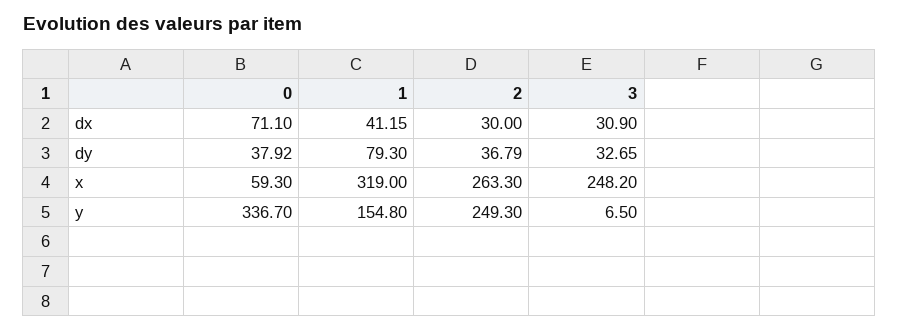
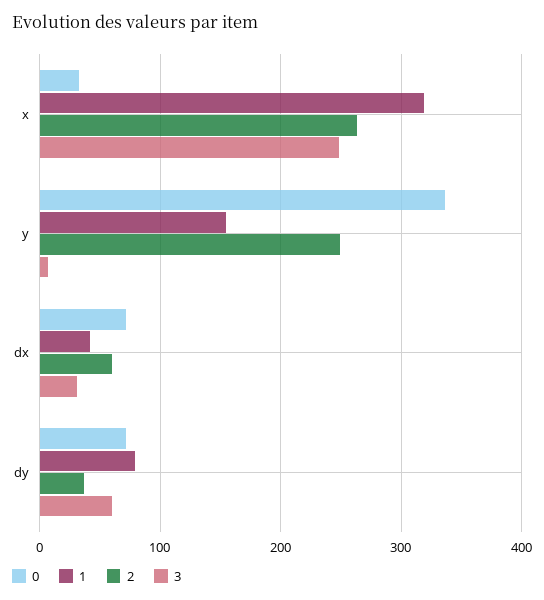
  {
    "0": {
      "dx": 71.1,
-     "dy": 37.92,
+     "dy": 70,
-     "x": 59.3,
+     "x": 30,
      "y": 336.7
    },
    "1": {
      "dx": 41.15,
      "dy": 79.3,
      "x": 319,
      "y": 154.8
    },
    "2": {
-     "dx": 30,
+     "dx": 60,
      "dy": 36.79,
      "x": 263.3,
      "y": 249.3
    },
    "3": {
      "dx": 30.9,
-     "dy": 32.65,
+     "dy": 60,
      "x": 248.2,
      "y": 6.5
    }
  }

